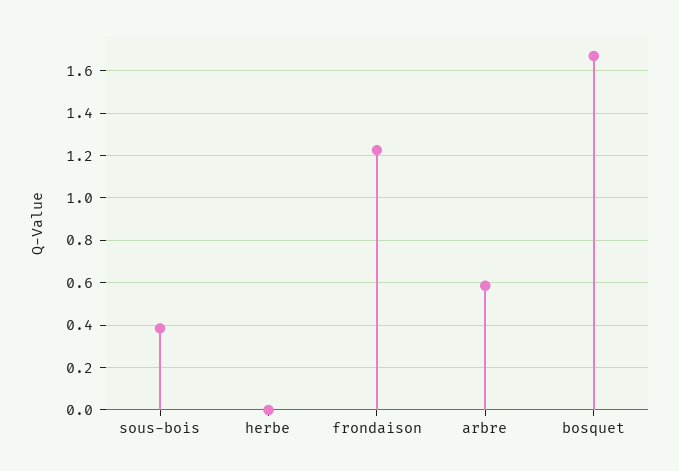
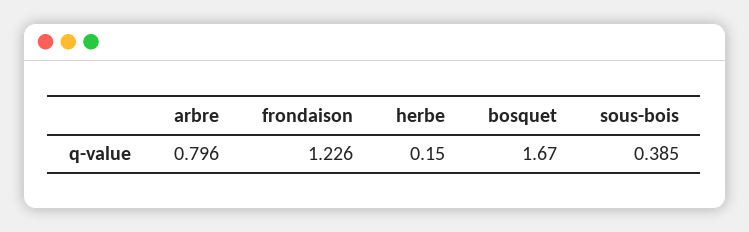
  {
    "sous-bois": 0.385,
-   "herbe": 0,
+   "herbe": 0.15,
    "frondaison": 1.226,
-   "arbre": 0.6,
+   "arbre": 0.796,
    "bosquet": 1.67
  }

